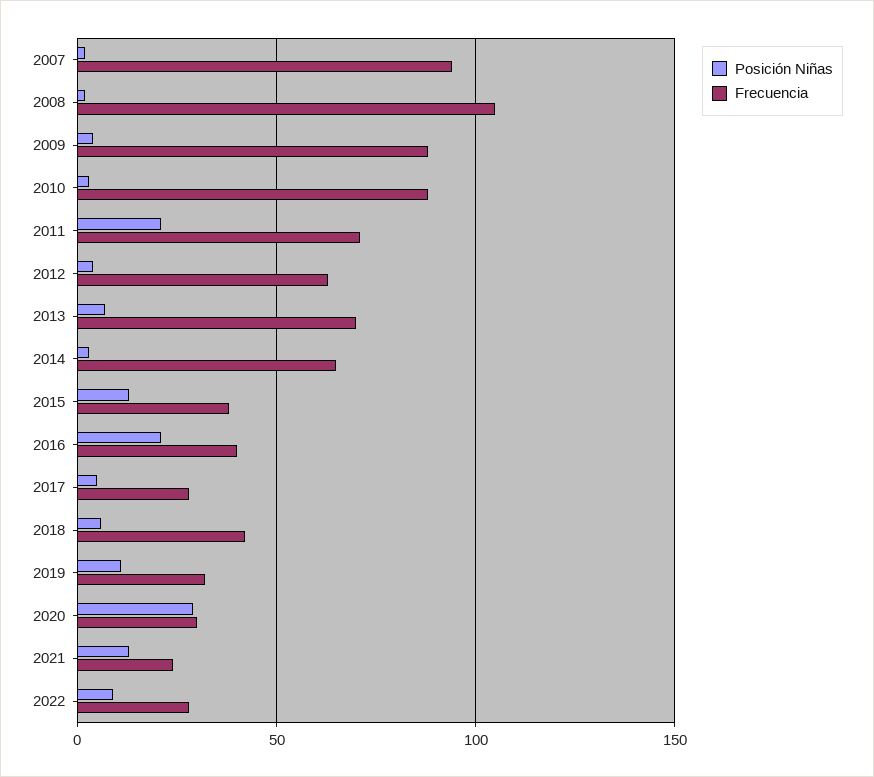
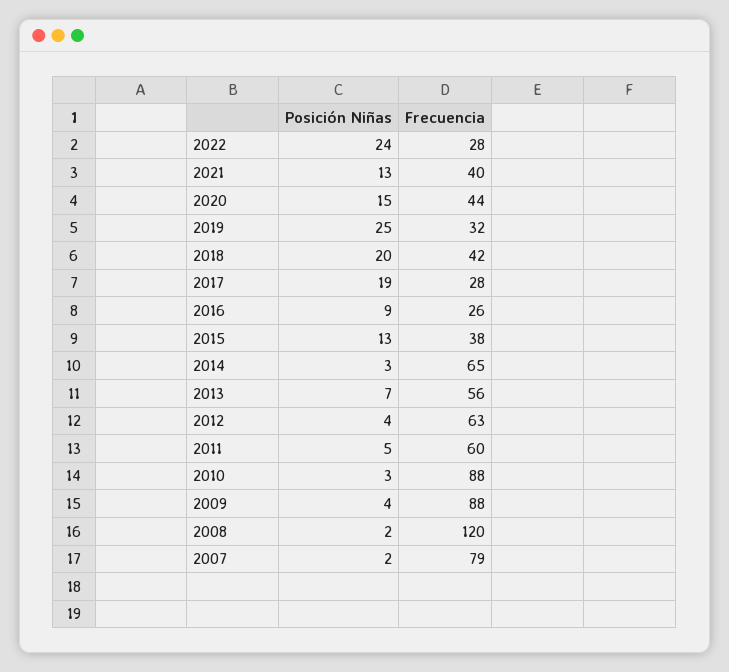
  {
    "Posición Niñas": {
      "2007": 2,
      "2008": 2,
      "2009": 4,
      "2010": 3,
-     "2011": 20,
+     "2011": 5,
      "2012": 4,
      "2013": 7,
      "2014": 3,
      "2015": 13,
-     "2016": 20,
+     "2016": 9,
-     "2017": 5,
+     "2017": 19,
-     "2018": 5,
+     "2018": 20,
-     "2019": 10,
+     "2019": 25,
-     "2020": 30,
+     "2020": 15,
      "2021": 13,
-     "2022": 10
+     "2022": 24
    },
    "Frecuencia": {
-     "2007": 95,
+     "2007": 79,
-     "2008": 105,
+     "2008": 120,
      "2009": 88,
      "2010": 88,
-     "2011": 70,
+     "2011": 60,
      "2012": 63,
-     "2013": 70,
+     "2013": 56,
      "2014": 65,
      "2015": 38,
-     "2016": 40,
+     "2016": 26,
      "2017": 28,
      "2018": 42,
      "2019": 32,
-     "2020": 30,
+     "2020": 44,
-     "2021": 25,
+     "2021": 40,
      "2022": 28
    }
  }

